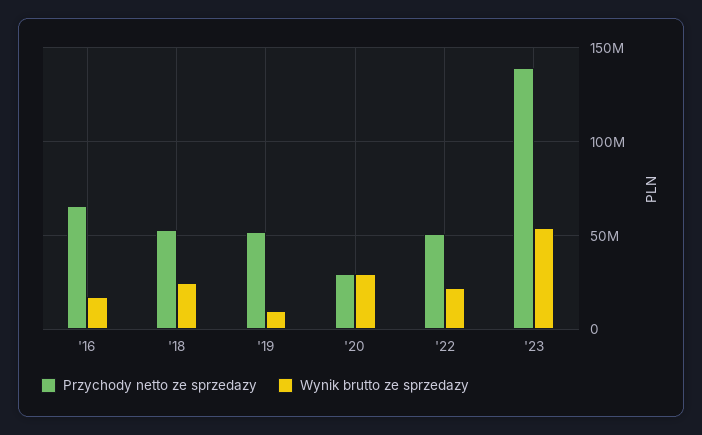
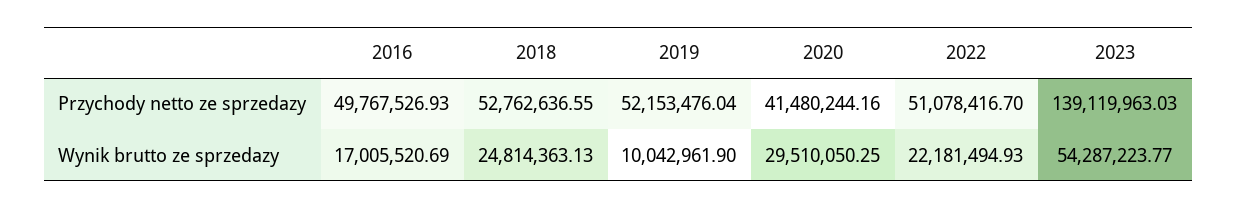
  {
    "Przychody netto ze sprzedazy": {
-     "'16": 65000000,
+     "'16": 49767526.93,
      "'18": 52762636.55,
      "'19": 52153476.04,
-     "'20": 30000000,
+     "'20": 41480244.16,
      "'22": 51078416.7,
      "'23": 139119963.03
    },
    "Wynik brutto ze sprzedazy": {
      "'16": 17005520.69,
      "'18": 24814363.13,
      "'19": 10042961.9,
      "'20": 29510050.25,
      "'22": 22181494.93,
      "'23": 54287223.77
    }
  }

